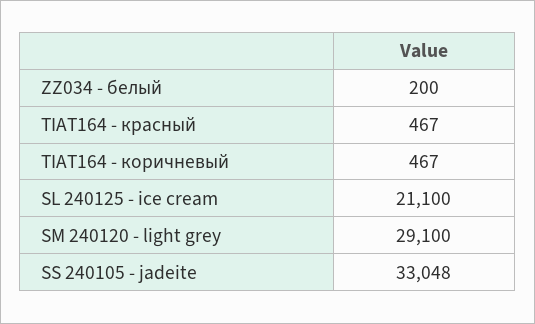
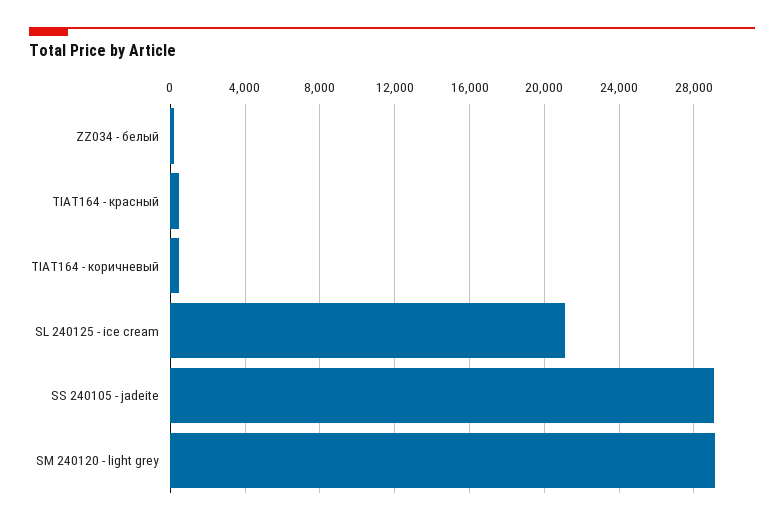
  {
    "ZZ034 - белый": 200,
    "TIAT164 - красный": 467,
    "TIAT164 - коричневый": 467,
    "SL 240125 - ice cream": 21100,
    "SM 240120 - light grey": 29100,
-   "SS 240105 - jadeite": 33048
+   "SS 240105 - jadeite": 29000
  }

